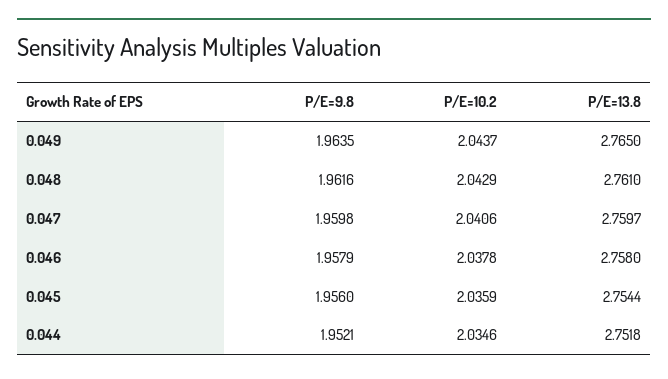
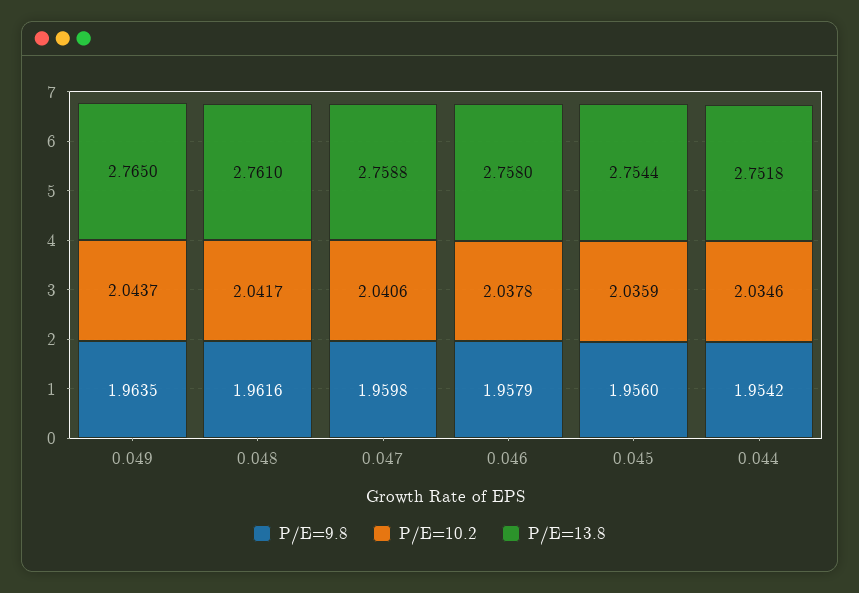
  {
    "P/E=9.8": {
      "0.049": 1.9635,
      "0.048": 1.9616,
      "0.047": 1.9598,
      "0.046": 1.9579,
      "0.045": 1.956,
-     "0.044": 1.9521
+     "0.044": 1.9542
    },
    "P/E=10.2": {
      "0.049": 2.0437,
-     "0.048": 2.0429,
+     "0.048": 2.0417,
      "0.047": 2.0406,
      "0.046": 2.0378,
      "0.045": 2.0359,
      "0.044": 2.0346
    },
    "P/E=13.8": {
      "0.049": 2.765,
      "0.048": 2.761,
-     "0.047": 2.7597,
+     "0.047": 2.7588,
      "0.046": 2.758,
      "0.045": 2.7544,
      "0.044": 2.7518
    }
  }

